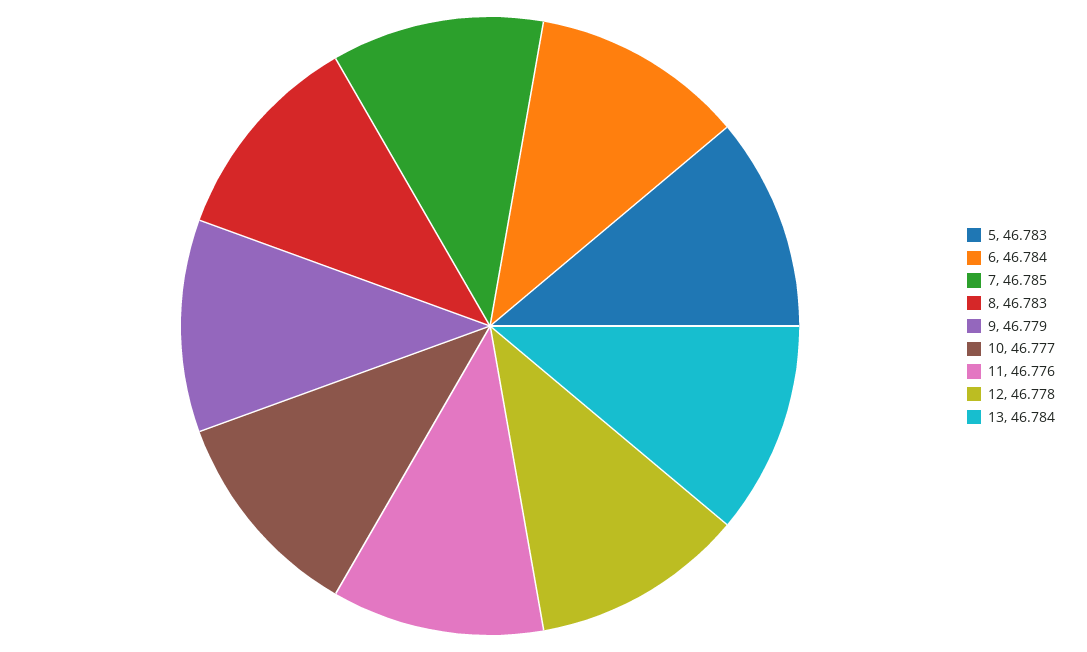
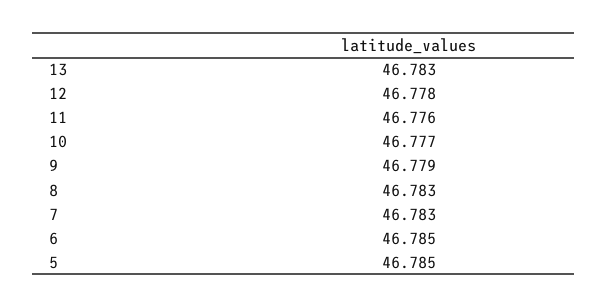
  {
-   "5": 46.783,
+   "5": 46.785,
-   "6": 46.784,
+   "6": 46.785,
-   "7": 46.785,
+   "7": 46.783,
    "8": 46.783,
    "9": 46.779,
    "10": 46.777,
    "11": 46.776,
    "12": 46.778,
-   "13": 46.784
+   "13": 46.783
  }

